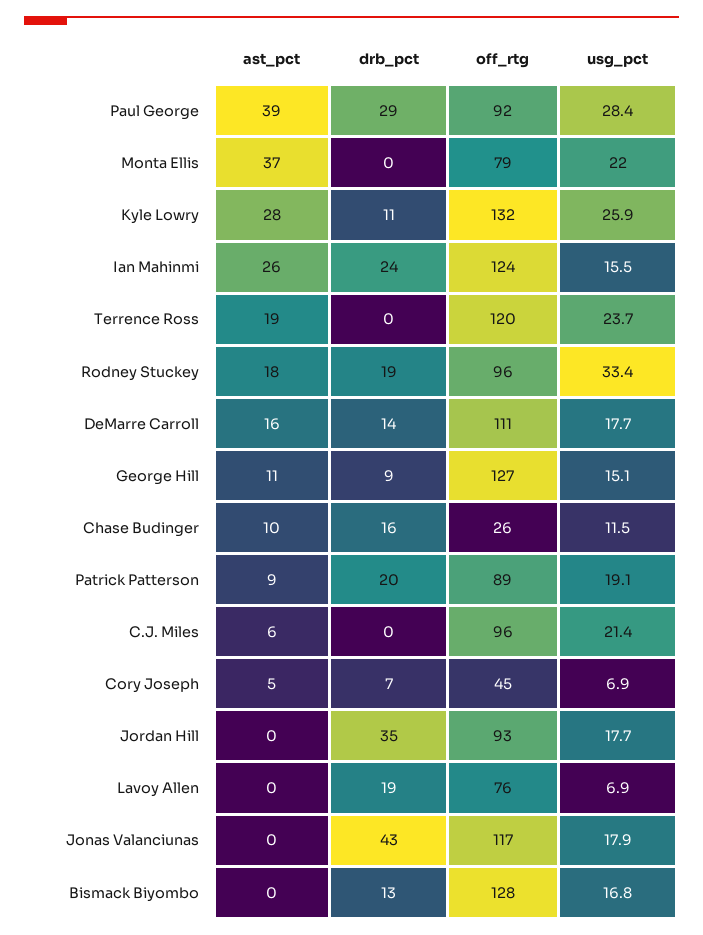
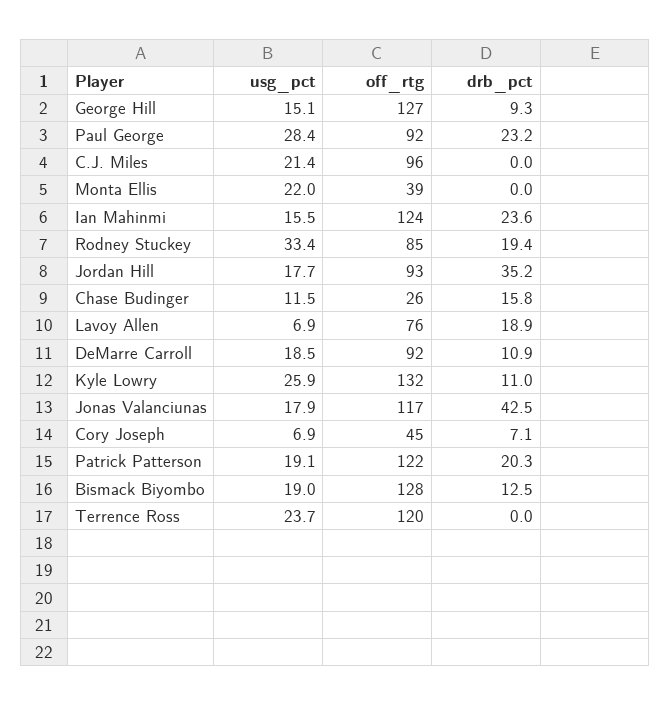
  {
-   "ast_pct": {
-     "Paul George": 39,
-     "Monta Ellis": 37,
-     "Kyle Lowry": 28,
-     "Ian Mahinmi": 26,
-     "Terrence Ross": 19,
-     "Rodney Stuckey": 18,
-     "DeMarre Carroll": 16,
-     "George Hill": 11,
-     "Chase Budinger": 10,
-     "Patrick Patterson": 9,
-     "C.J. Miles": 6,
-     "Cory Joseph": 5,
-     "Jordan Hill": 0,
-     "Lavoy Allen": 0,
-     "Jonas Valanciunas": 0,
-     "Bismack Biyombo": 0
-   },
    "drb_pct": {
-     "Paul George": 29,
+     "Paul George": 23.2,
      "Monta Ellis": 0,
      "Kyle Lowry": 11,
      "Ian Mahinmi": 23.6,
      "Terrence Ross": 0,
      "Rodney Stuckey": 19.4,
-     "DeMarre Carroll": 14,
+     "DeMarre Carroll": 10.9,
      "George Hill": 9.3,
      "Chase Budinger": 15.8,
      "Patrick Patterson": 20.3,
      "C.J. Miles": 0,
      "Cory Joseph": 7.1,
      "Jordan Hill": 35.2,
      "Lavoy Allen": 18.9,
      "Jonas Valanciunas": 42.5,
      "Bismack Biyombo": 12.5
    },
    "off_rtg": {
      "Paul George": 92,
-     "Monta Ellis": 79,
+     "Monta Ellis": 39,
      "Kyle Lowry": 132,
      "Ian Mahinmi": 124,
      "Terrence Ross": 120,
-     "Rodney Stuckey": 96,
+     "Rodney Stuckey": 85,
-     "DeMarre Carroll": 111,
+     "DeMarre Carroll": 92,
      "George Hill": 127,
      "Chase Budinger": 26,
-     "Patrick Patterson": 89,
+     "Patrick Patterson": 122,
      "C.J. Miles": 96,
      "Cory Joseph": 45,
      "Jordan Hill": 93,
      "Lavoy Allen": 76,
      "Jonas Valanciunas": 117,
      "Bismack Biyombo": 128
    },
    "usg_pct": {
      "Paul George": 28.4,
      "Monta Ellis": 22,
      "Kyle Lowry": 25.9,
      "Ian Mahinmi": 15.5,
      "Terrence Ross": 23.7,
      "Rodney Stuckey": 33.4,
-     "DeMarre Carroll": 17.7,
+     "DeMarre Carroll": 18.5,
      "George Hill": 15.1,
      "Chase Budinger": 11.5,
      "Patrick Patterson": 19.1,
      "C.J. Miles": 21.4,
      "Cory Joseph": 6.9,
      "Jordan Hill": 17.7,
      "Lavoy Allen": 6.9,
      "Jonas Valanciunas": 17.9,
-     "Bismack Biyombo": 16.8
+     "Bismack Biyombo": 19
    }
  }

